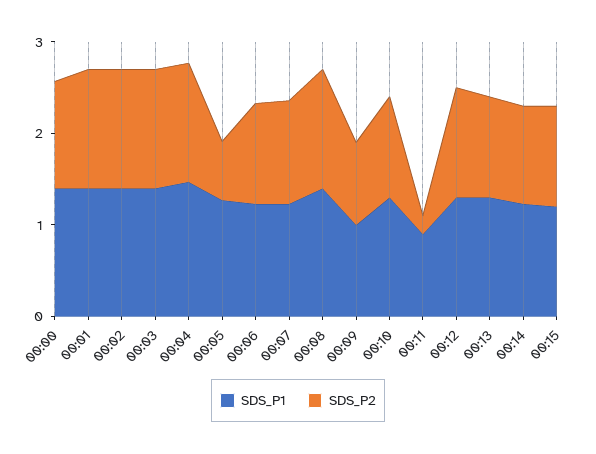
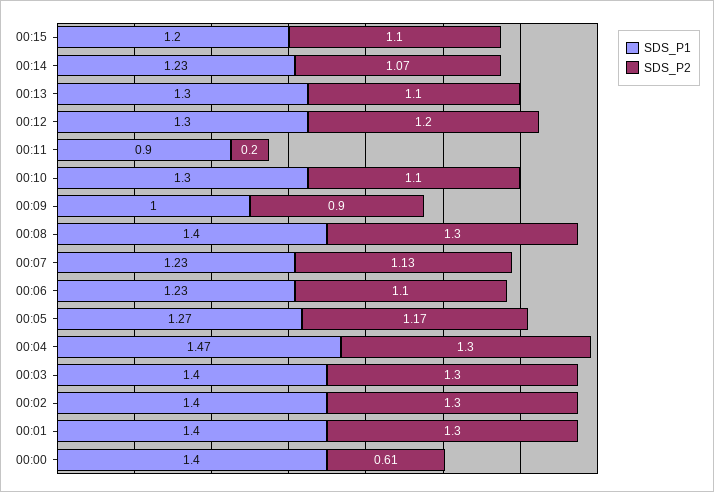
  {
    "SDS_P1": {
      "00:00": 1.4,
      "00:01": 1.4,
      "00:02": 1.4,
      "00:03": 1.4,
      "00:04": 1.47,
      "00:05": 1.27,
      "00:06": 1.23,
      "00:07": 1.23,
      "00:08": 1.4,
      "00:09": 1,
      "00:10": 1.3,
      "00:11": 0.9,
      "00:12": 1.3,
      "00:13": 1.3,
      "00:14": 1.23,
      "00:15": 1.2
    },
    "SDS_P2": {
-     "00:00": 1.2,
+     "00:00": 0.61,
      "00:01": 1.3,
      "00:02": 1.3,
      "00:03": 1.3,
      "00:04": 1.3,
-     "00:05": 0.6,
+     "00:05": 1.17,
      "00:06": 1.1,
      "00:07": 1.13,
      "00:08": 1.3,
      "00:09": 0.9,
      "00:10": 1.1,
      "00:11": 0.2,
      "00:12": 1.2,
      "00:13": 1.1,
      "00:14": 1.07,
      "00:15": 1.1
    }
  }

